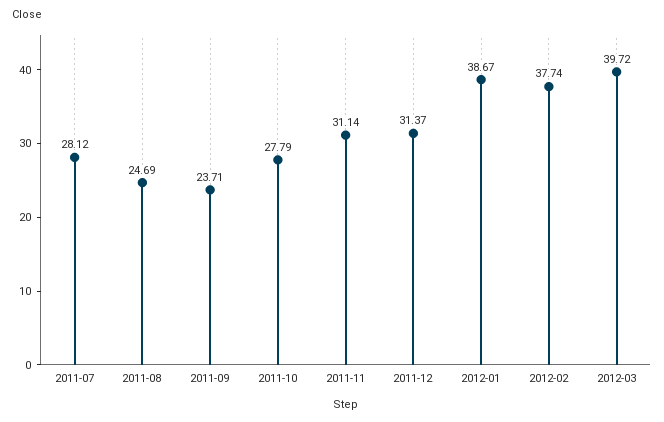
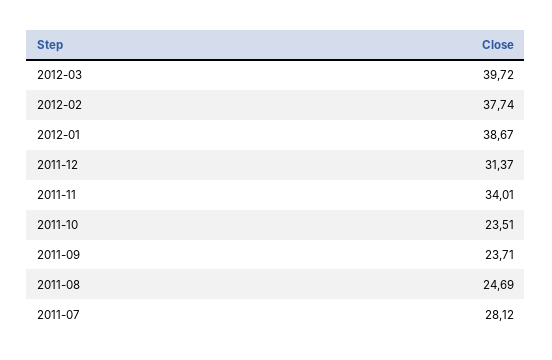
  {
    "2011-07": 28.12,
    "2011-08": 24.69,
    "2011-09": 23.71,
-   "2011-10": 27.79,
+   "2011-10": 23.51,
-   "2011-11": 31.14,
+   "2011-11": 34.01,
    "2011-12": 31.37,
    "2012-01": 38.67,
    "2012-02": 37.74,
    "2012-03": 39.72
  }

